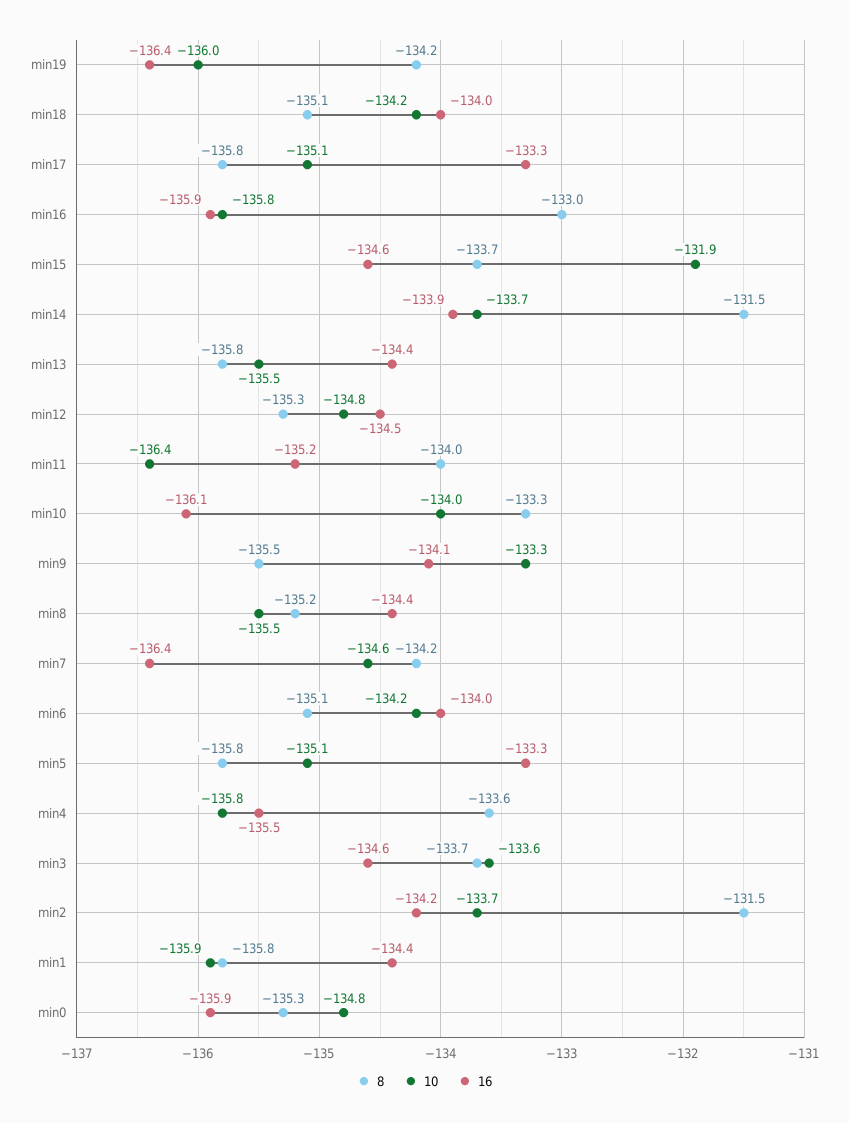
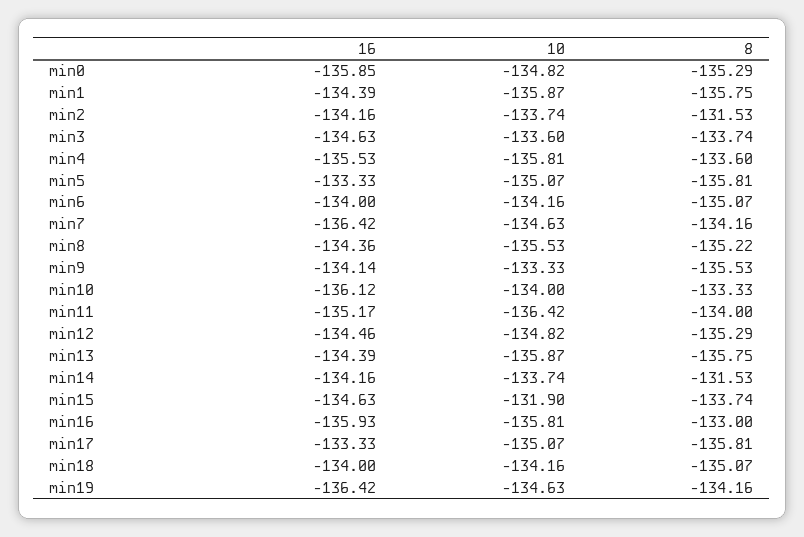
  {
    "8": {
      "min19": -134.16,
      "min18": -135.07,
      "min17": -135.81,
      "min16": -133,
      "min15": -133.74,
      "min14": -131.53,
      "min13": -135.75,
      "min12": -135.29,
      "min11": -134,
      "min10": -133.33,
      "min9": -135.53,
      "min8": -135.22,
      "min7": -134.16,
      "min6": -135.07,
      "min5": -135.81,
      "min4": -133.6,
      "min3": -133.74,
      "min2": -131.53,
      "min1": -135.75,
      "min0": -135.29
    },
    "10": {
-     "min19": -136,
+     "min19": -134.63,
      "min18": -134.16,
      "min17": -135.07,
      "min16": -135.81,
      "min15": -131.9,
      "min14": -133.74,
-     "min13": -135.5,
+     "min13": -135.87,
      "min12": -134.82,
      "min11": -136.42,
      "min10": -134,
      "min9": -133.33,
      "min8": -135.53,
      "min7": -134.63,
      "min6": -134.16,
      "min5": -135.07,
      "min4": -135.81,
      "min3": -133.6,
      "min2": -133.74,
      "min1": -135.87,
      "min0": -134.82
    },
    "16": {
      "min19": -136.42,
      "min18": -134,
      "min17": -133.33,
      "min16": -135.93,
      "min15": -134.63,
-     "min14": -133.9,
+     "min14": -134.16,
      "min13": -134.39,
      "min12": -134.46,
      "min11": -135.17,
      "min10": -136.12,
      "min9": -134.14,
      "min8": -134.36,
      "min7": -136.42,
      "min6": -134,
      "min5": -133.33,
      "min4": -135.53,
      "min3": -134.63,
      "min2": -134.16,
      "min1": -134.39,
      "min0": -135.85
    }
  }

